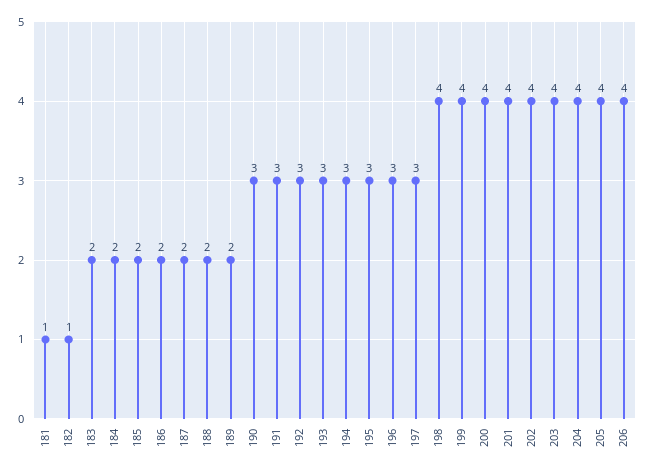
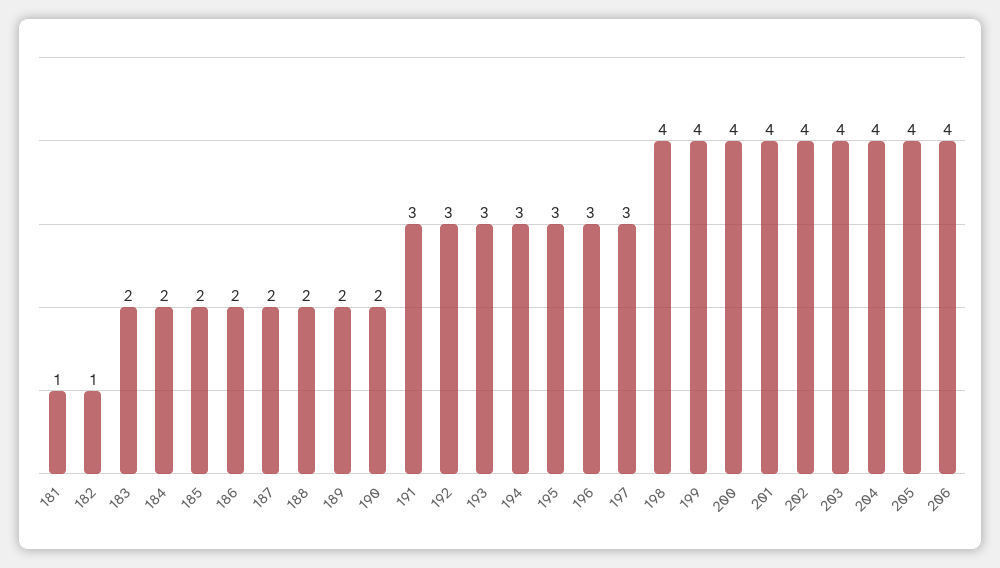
  {
    "181": 1,
    "182": 1,
    "183": 2,
    "184": 2,
    "185": 2,
    "186": 2,
    "187": 2,
    "188": 2,
    "189": 2,
-   "190": 3,
+   "190": 2,
    "191": 3,
    "192": 3,
    "193": 3,
    "194": 3,
    "195": 3,
    "196": 3,
    "197": 3,
    "198": 4,
    "199": 4,
    "200": 4,
    "201": 4,
    "202": 4,
    "203": 4,
    "204": 4,
    "205": 4,
    "206": 4
  }

